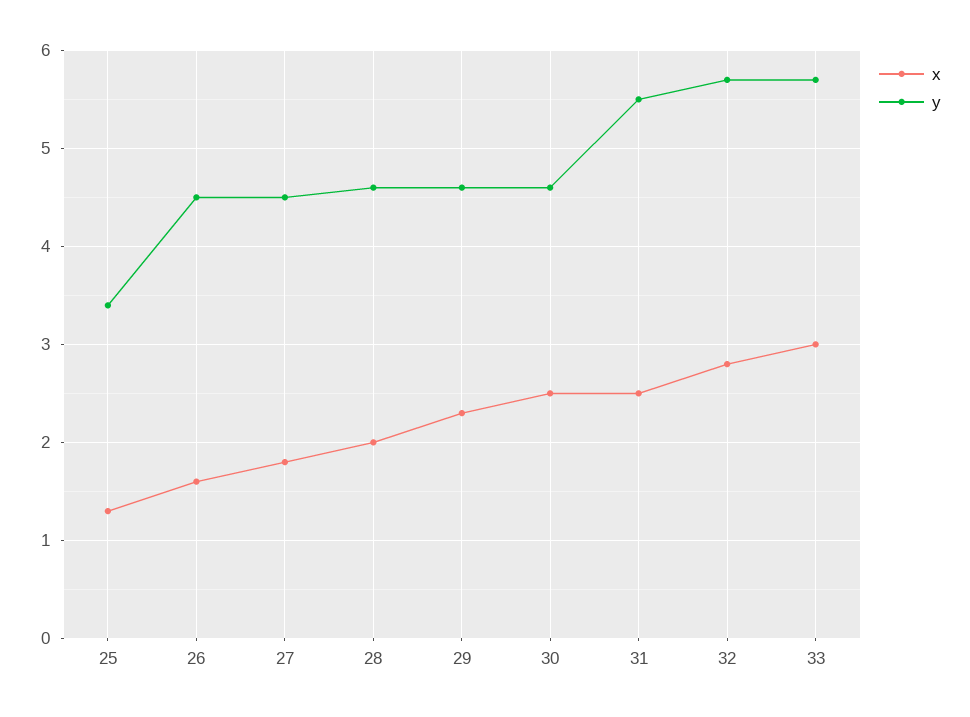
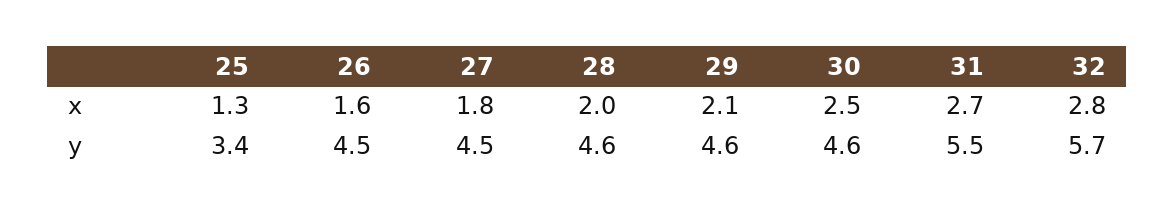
  {
    "x": {
      "25": 1.3,
      "26": 1.6,
      "27": 1.8,
      "28": 2,
-     "29": 2.3,
+     "29": 2.1,
      "30": 2.5,
-     "31": 2.5,
+     "31": 2.7,
-     "32": 2.8,
+     "32": 2.8
-     "33": 3
    },
    "y": {
      "25": 3.4,
      "26": 4.5,
      "27": 4.5,
      "28": 4.6,
      "29": 4.6,
      "30": 4.6,
      "31": 5.5,
-     "32": 5.7,
+     "32": 5.7
-     "33": 5.7
    }
  }

